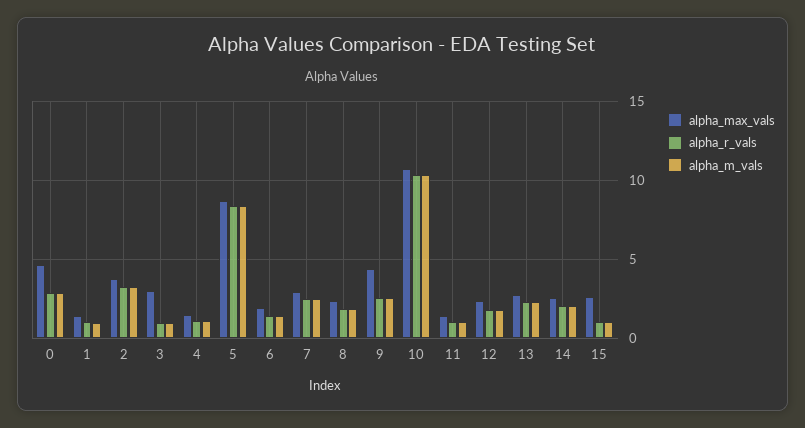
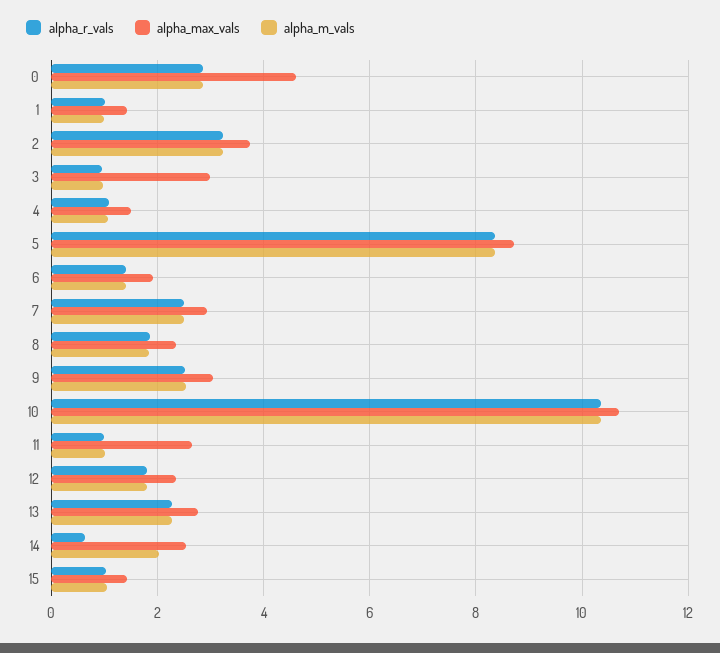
  {
    "alpha_max_vals": {
      "0": 4.6,
      "1": 1.4,
      "2": 3.8,
      "3": 3,
      "4": 1.6,
      "5": 8.8,
      "6": 2,
      "7": 3,
      "8": 2.4,
-     "9": 4.5,
+     "9": 3,
      "10": 10.8,
-     "11": 1.5,
+     "11": 2.6,
      "12": 2.4,
      "13": 2.8,
      "14": 2.6,
-     "15": 2.5
+     "15": 1.4
    },
    "alpha_r_vals": {
      "0": 2.8,
      "1": 1,
      "2": 3.2,
      "3": 1,
      "4": 1,
      "5": 8.4,
      "6": 1.4,
      "7": 2.4,
      "8": 1.8,
      "9": 2.6,
      "10": 10.4,
      "11": 1,
      "12": 1.8,
      "13": 2.2,
-     "14": 2,
+     "14": 0.6,
      "15": 1
    },
    "alpha_m_vals": {
      "0": 2.8,
      "1": 1,
      "2": 3.2,
      "3": 1,
      "4": 1,
      "5": 8.4,
      "6": 1.4,
      "7": 2.6,
      "8": 1.8,
      "9": 2.6,
      "10": 10.4,
      "11": 1,
      "12": 1.8,
      "13": 2.2,
      "14": 2,
      "15": 1
    }
  }

